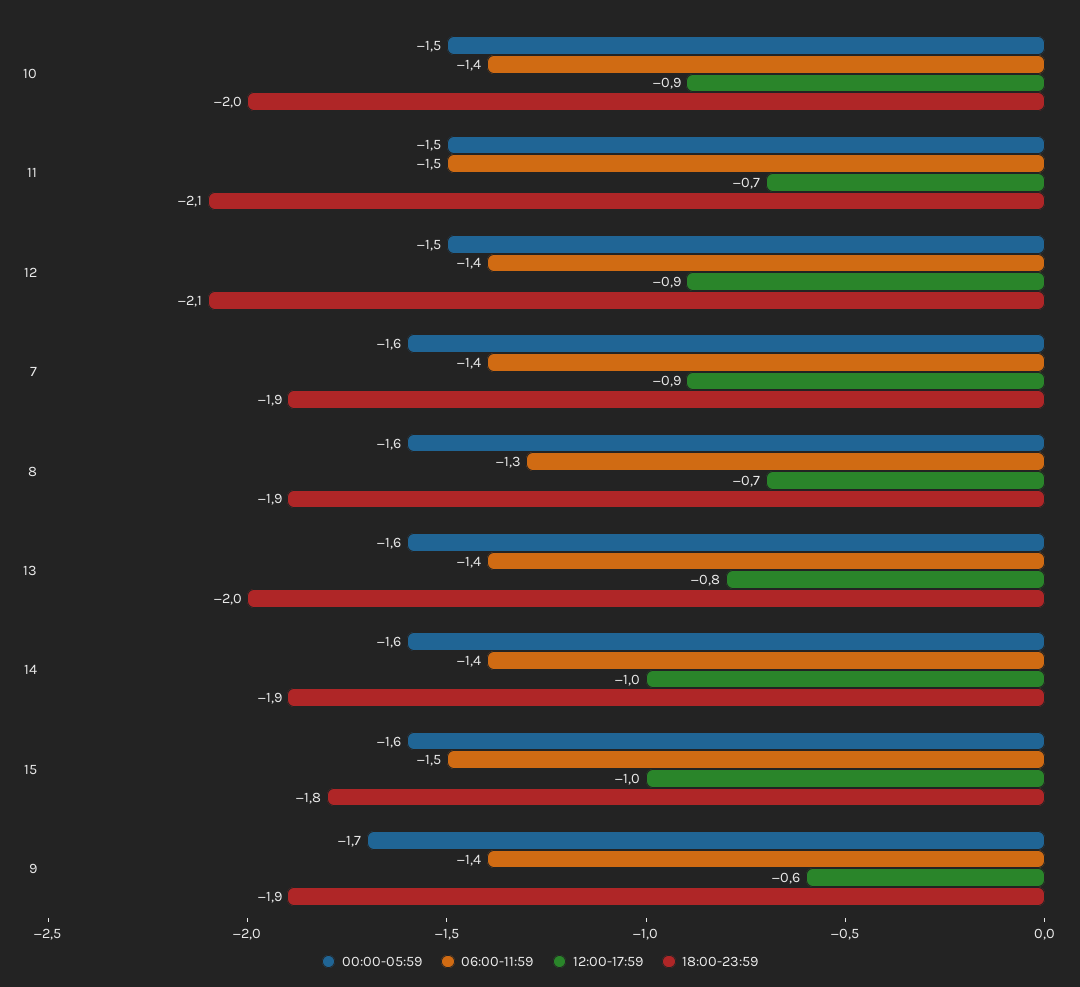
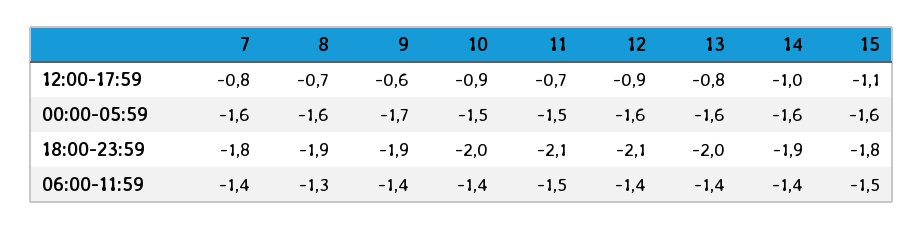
  {
    "00:00-05:59": {
      "10": -1.5,
      "11": -1.5,
-     "12": -1.5,
+     "12": -1.6,
      "7": -1.6,
      "8": -1.6,
      "13": -1.6,
      "14": -1.6,
      "15": -1.6,
      "9": -1.7
    },
    "06:00-11:59": {
      "10": -1.4,
      "11": -1.5,
      "12": -1.4,
      "7": -1.4,
      "8": -1.3,
      "13": -1.4,
      "14": -1.4,
      "15": -1.5,
      "9": -1.4
    },
    "12:00-17:59": {
      "10": -0.9,
      "11": -0.7,
      "12": -0.9,
-     "7": -0.9,
+     "7": -0.8,
      "8": -0.7,
      "13": -0.8,
      "14": -1,
-     "15": -1,
+     "15": -1.1,
      "9": -0.6
    },
    "18:00-23:59": {
      "10": -2,
      "11": -2.1,
      "12": -2.1,
-     "7": -1.9,
+     "7": -1.8,
      "8": -1.9,
      "13": -2,
      "14": -1.9,
      "15": -1.8,
      "9": -1.9
    }
  }

